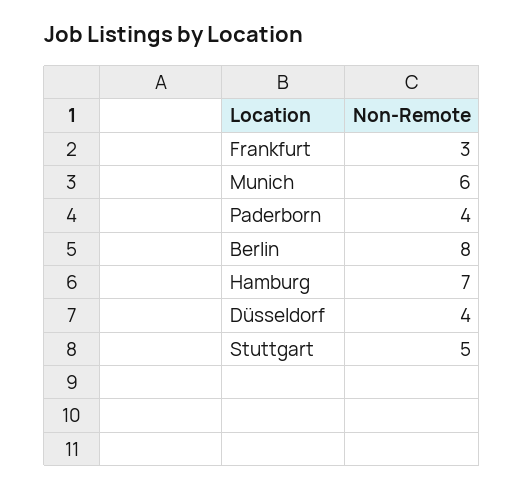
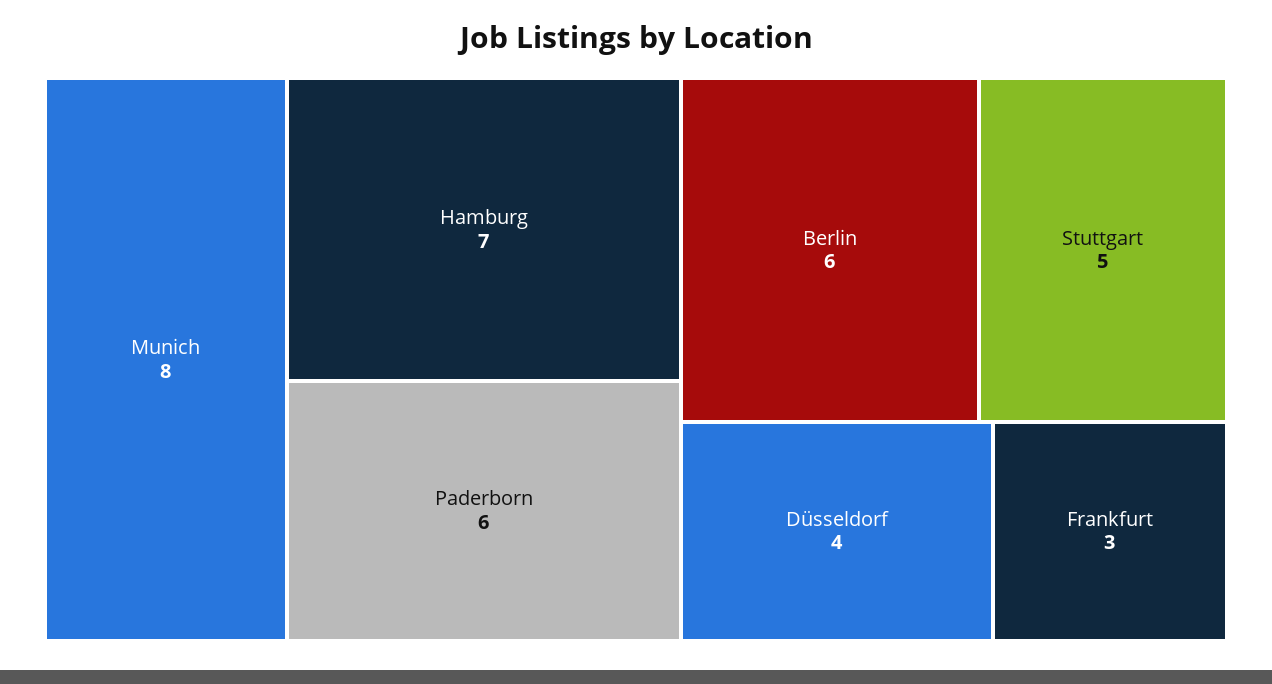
  {
    "Frankfurt": 3,
-   "Munich": 6,
+   "Munich": 8,
-   "Paderborn": 4,
+   "Paderborn": 6,
-   "Berlin": 8,
+   "Berlin": 6,
    "Hamburg": 7,
    "Düsseldorf": 4,
    "Stuttgart": 5
  }

